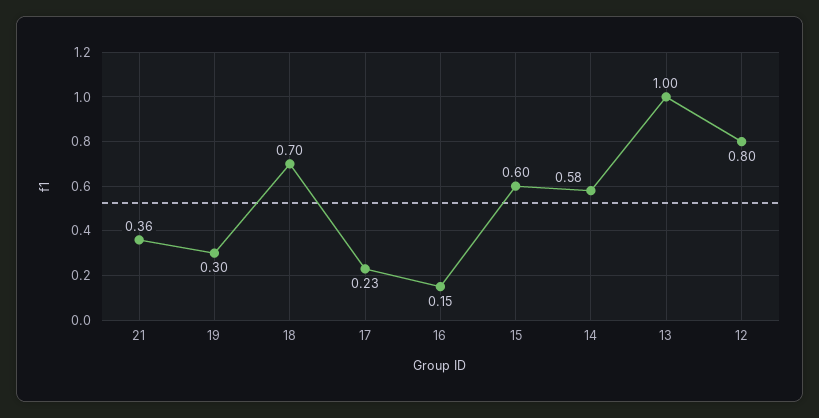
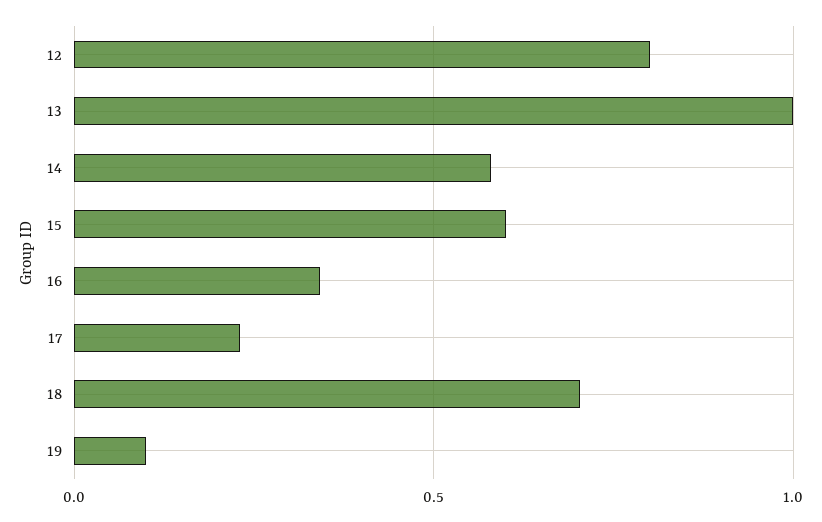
  {
-   "21": 0.36,
-   "19": 0.3,
+   "19": 0.1,
    "18": 0.7,
    "17": 0.23,
-   "16": 0.15,
+   "16": 0.35,
    "15": 0.6,
    "14": 0.58,
    "13": 1,
    "12": 0.8
  }

